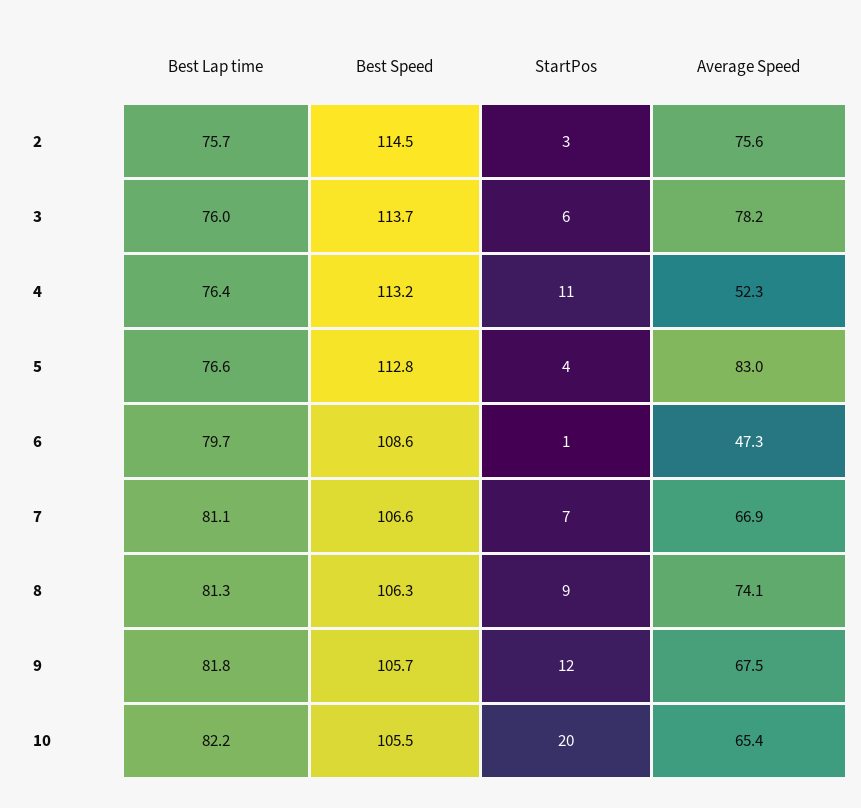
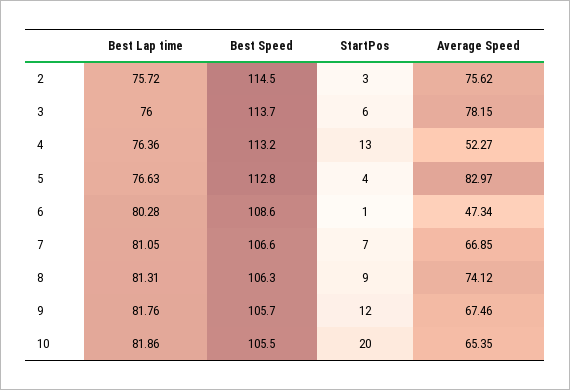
  {
    "Best Lap time": {
      "2": 75.72,
      "3": 76,
      "4": 76.36,
      "5": 76.63,
-     "6": 79.7,
+     "6": 80.28,
      "7": 81.05,
      "8": 81.31,
      "9": 81.76,
-     "10": 82.2
+     "10": 81.86
    },
    "Best Speed": {
      "2": 114.5,
      "3": 113.7,
      "4": 113.2,
      "5": 112.8,
      "6": 108.6,
      "7": 106.6,
      "8": 106.3,
      "9": 105.7,
      "10": 105.5
    },
    "StartPos": {
      "2": 3,
      "3": 6,
-     "4": 11,
+     "4": 13,
      "5": 4,
      "6": 1,
      "7": 7,
      "8": 9,
      "9": 12,
      "10": 20
    },
    "Average Speed": {
      "2": 75.62,
      "3": 78.15,
      "4": 52.27,
      "5": 82.97,
      "6": 47.34,
      "7": 66.85,
      "8": 74.12,
      "9": 67.46,
      "10": 65.35
    }
  }

